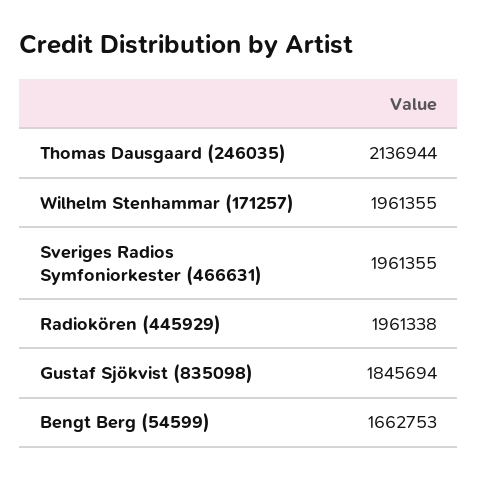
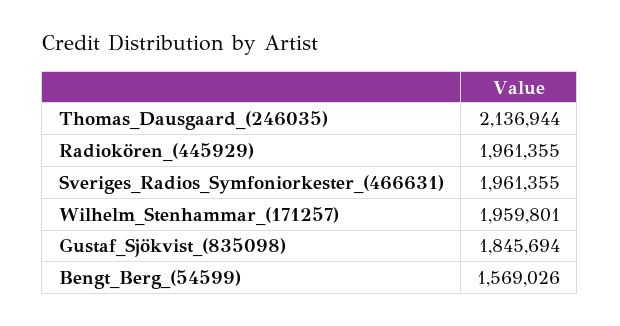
  {
    "Thomas Dausgaard (246035)": 2136944,
-   "Wilhelm Stenhammar (171257)": 1961355,
+   "Wilhelm Stenhammar (171257)": 1959801,
    "Sveriges Radios Symfoniorkester (466631)": 1961355,
-   "Radiokören (445929)": 1961338,
+   "Radiokören (445929)": 1961355,
    "Gustaf Sjökvist (835098)": 1845694,
-   "Bengt Berg (54599)": 1662753
+   "Bengt Berg (54599)": 1569026
  }

